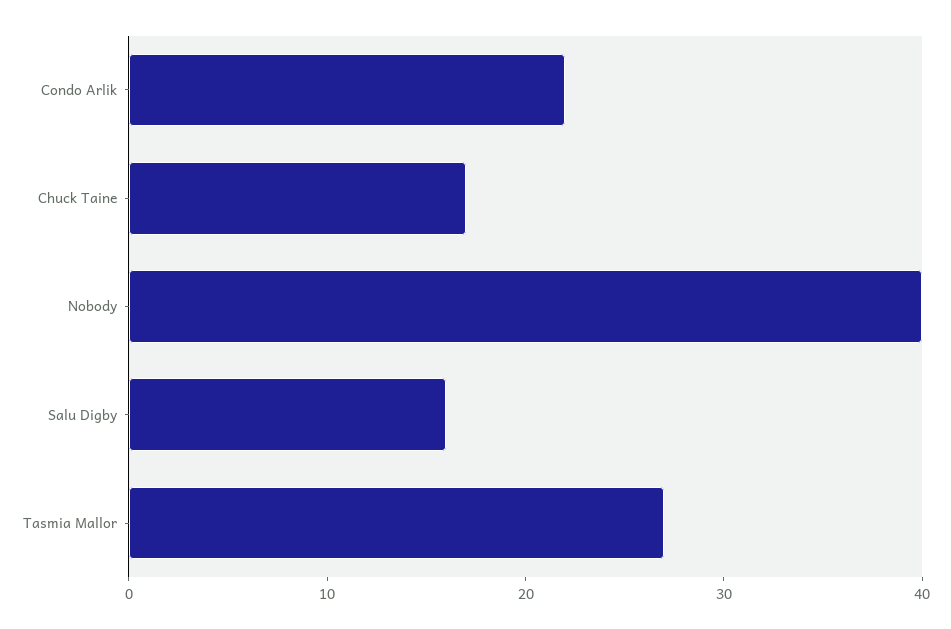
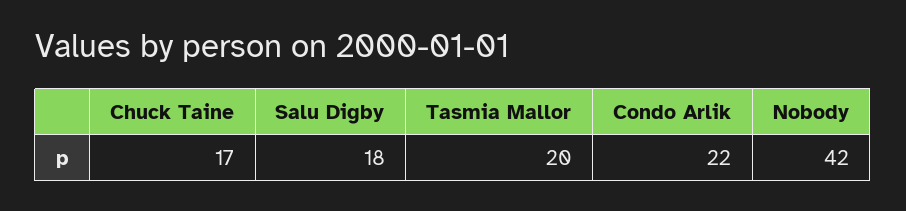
  {
    "Condo Arlik": 22,
    "Chuck Taine": 17,
-   "Nobody": 40,
+   "Nobody": 42,
-   "Salu Digby": 16,
+   "Salu Digby": 18,
-   "Tasmia Mallor": 27
+   "Tasmia Mallor": 20
  }

